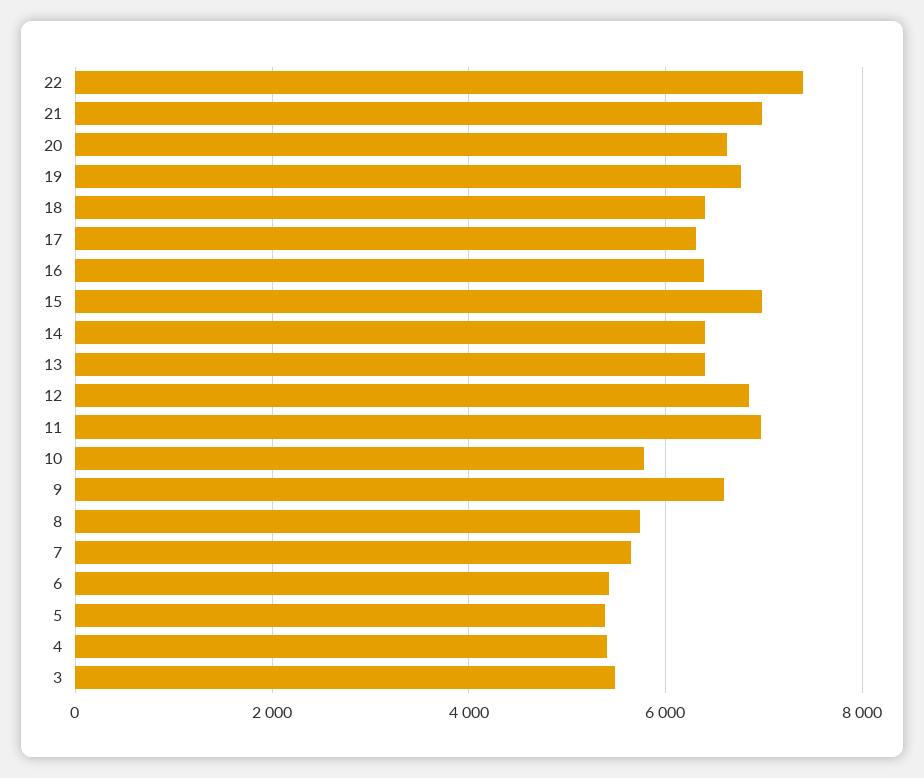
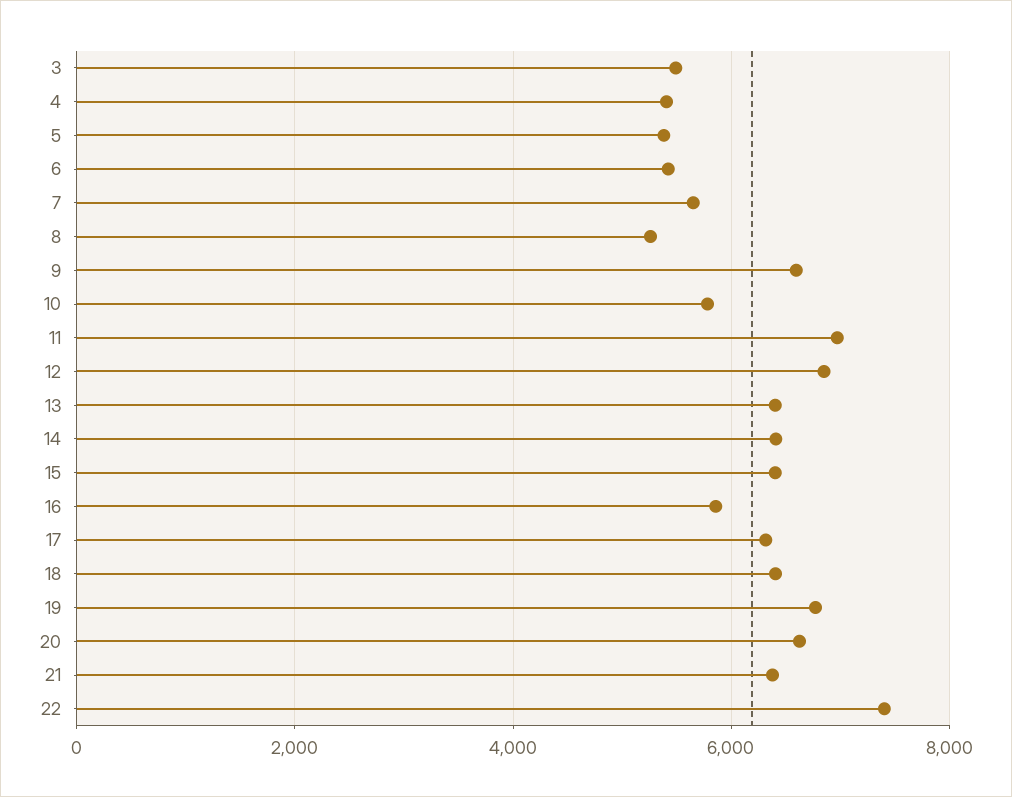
  {
    "22": 7400,
-   "21": 7000,
+   "21": 6400,
    "20": 6600,
    "19": 6800,
    "18": 6400,
    "17": 6400,
-   "16": 6400,
+   "16": 5800,
-   "15": 7000,
+   "15": 6400,
    "14": 6400,
    "13": 6400,
    "12": 6800,
    "11": 7000,
    "10": 5800,
    "9": 6600,
-   "8": 5800,
+   "8": 5200,
    "7": 5600,
    "6": 5400,
    "5": 5400,
    "4": 5400,
    "3": 5400
  }

